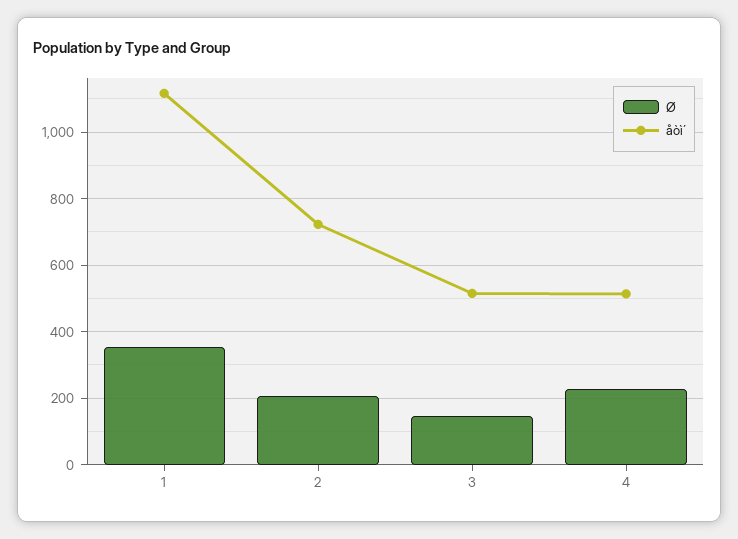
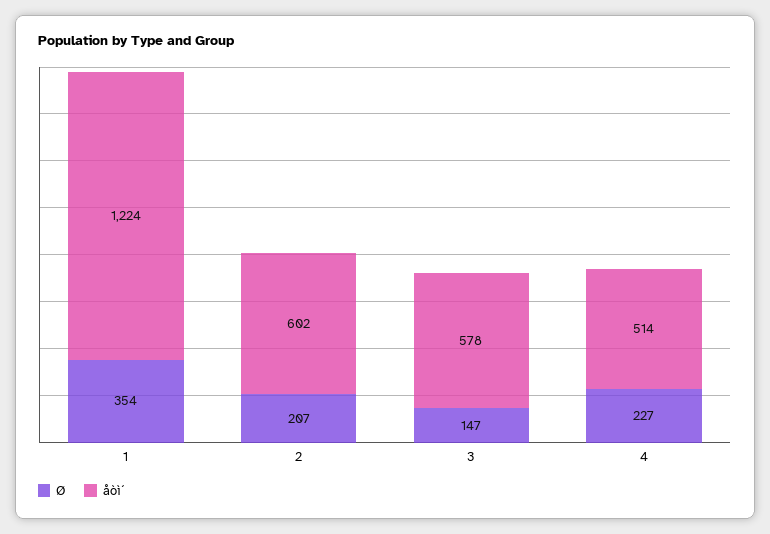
  {
    "Ø": {
      "1": 354,
      "2": 207,
      "3": 147,
      "4": 227
    },
    "åòì´": {
-     "1": 1120,
+     "1": 1224,
-     "2": 720,
+     "2": 602,
-     "3": 520,
+     "3": 578,
      "4": 514
    }
  }

